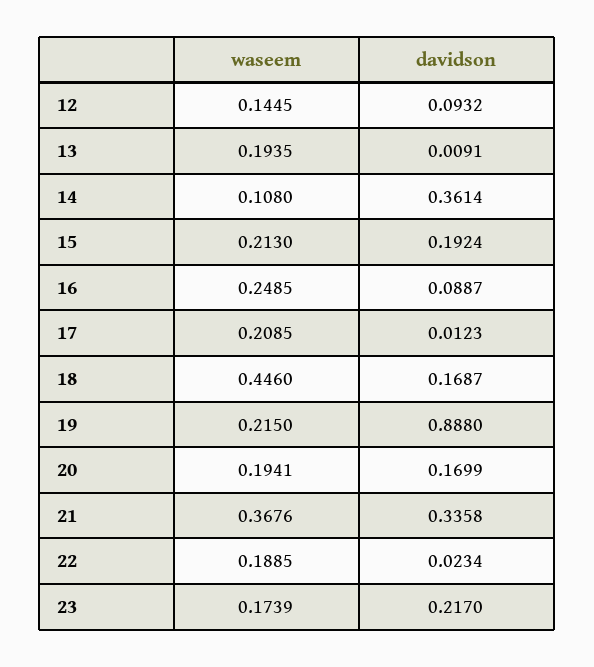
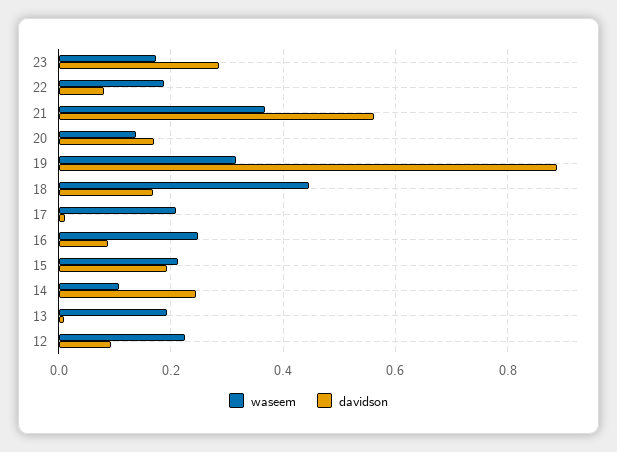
  {
    "waseem": {
-     "12": 0.1445,
+     "12": 0.22,
      "13": 0.1935,
      "14": 0.108,
      "15": 0.213,
      "16": 0.2485,
      "17": 0.2085,
      "18": 0.446,
-     "19": 0.215,
+     "19": 0.32,
-     "20": 0.1941,
+     "20": 0.14,
      "21": 0.3676,
      "22": 0.1885,
      "23": 0.1739
    },
    "davidson": {
      "12": 0.0932,
      "13": 0.0091,
-     "14": 0.3614,
+     "14": 0.24,
      "15": 0.1924,
      "16": 0.0887,
      "17": 0.0123,
      "18": 0.1687,
      "19": 0.888,
      "20": 0.1699,
-     "21": 0.3358,
+     "21": 0.56,
-     "22": 0.0234,
+     "22": 0.08,
-     "23": 0.217
+     "23": 0.28
    }
  }

